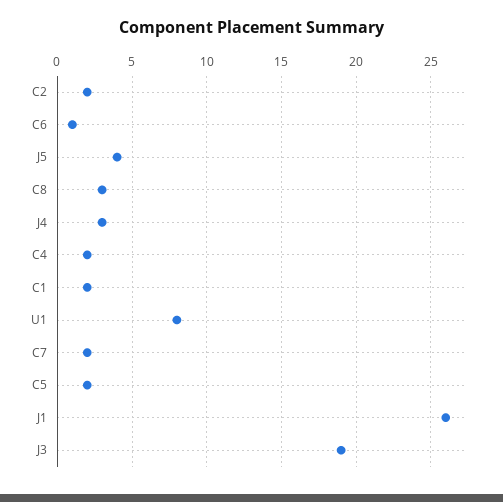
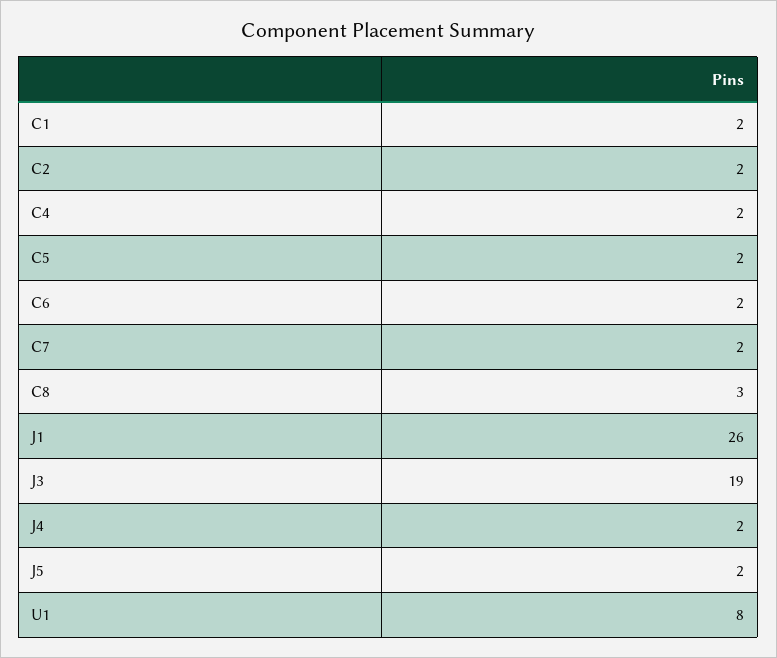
  {
    "C2": 2,
-   "C6": 1,
+   "C6": 2,
-   "J5": 4,
+   "J5": 2,
    "C8": 3,
-   "J4": 3,
+   "J4": 2,
    "C4": 2,
    "C1": 2,
    "U1": 8,
    "C7": 2,
    "C5": 2,
    "J1": 26,
    "J3": 19
  }

